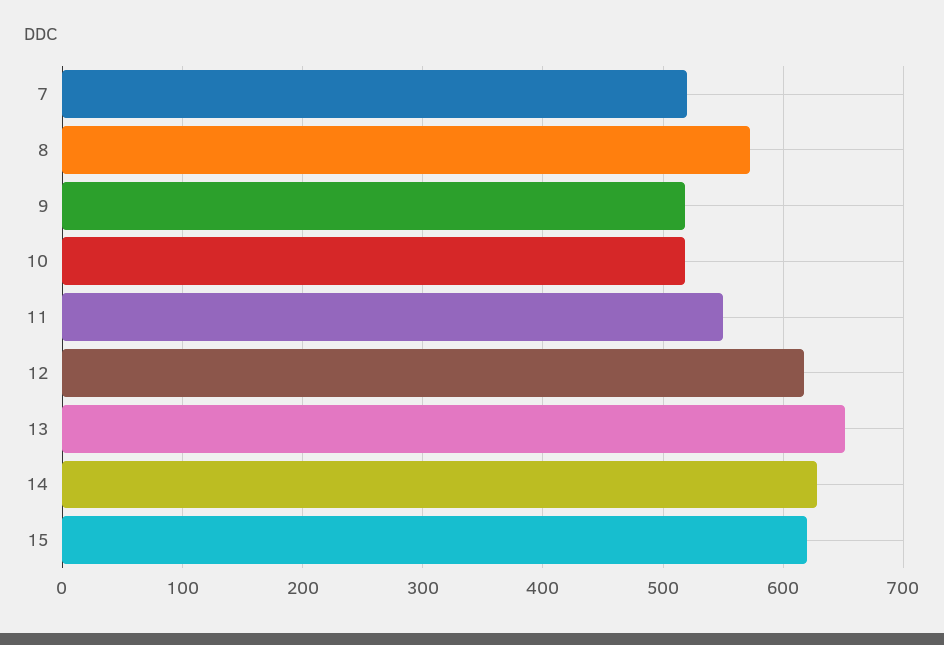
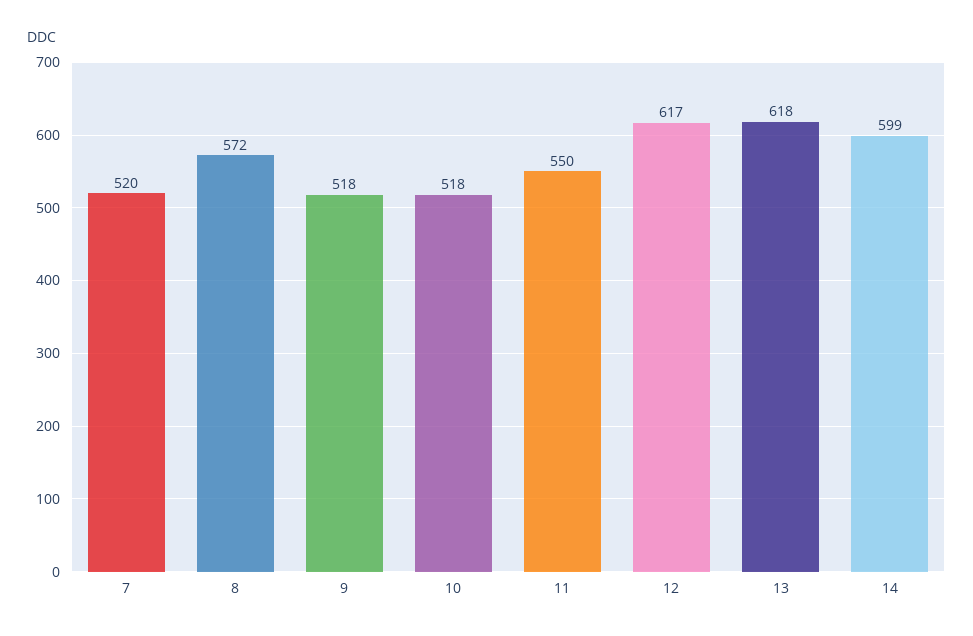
  {
    "7": 520,
    "8": 572,
    "9": 518,
    "10": 518,
    "11": 550,
    "12": 617,
-   "13": 650,
+   "13": 618,
-   "14": 630,
+   "14": 599
-   "15": 620
  }

